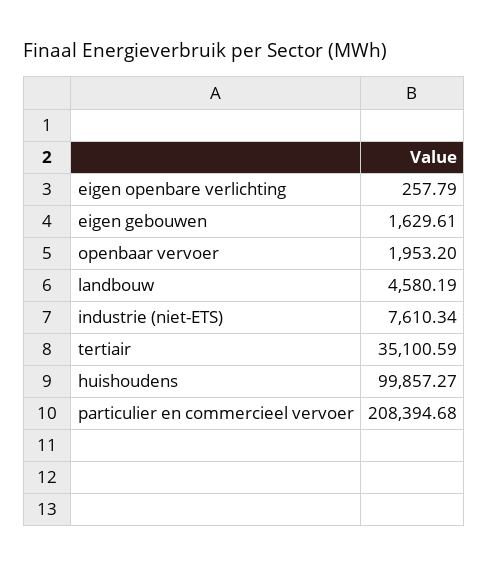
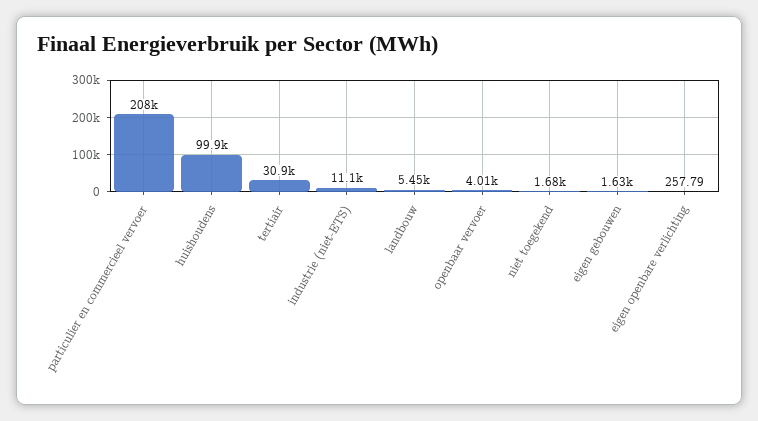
  {
    "eigen openbare verlichting": 257.79,
    "eigen gebouwen": 1629.61,
-   "openbaar vervoer": 1953.2,
+   "openbaar vervoer": 4010,
-   "landbouw": 4580.19,
+   "landbouw": 5450,
-   "industrie (niet-ETS)": 7610.34,
+   "industrie (niet-ETS)": 11100,
-   "tertiair": 35100.59,
+   "tertiair": 30900,
    "huishoudens": 99857.27,
-   "particulier en commercieel vervoer": 208394.68
+   "particulier en commercieel vervoer": 208394.68,
+   "niet toegekend": 1680
  }

